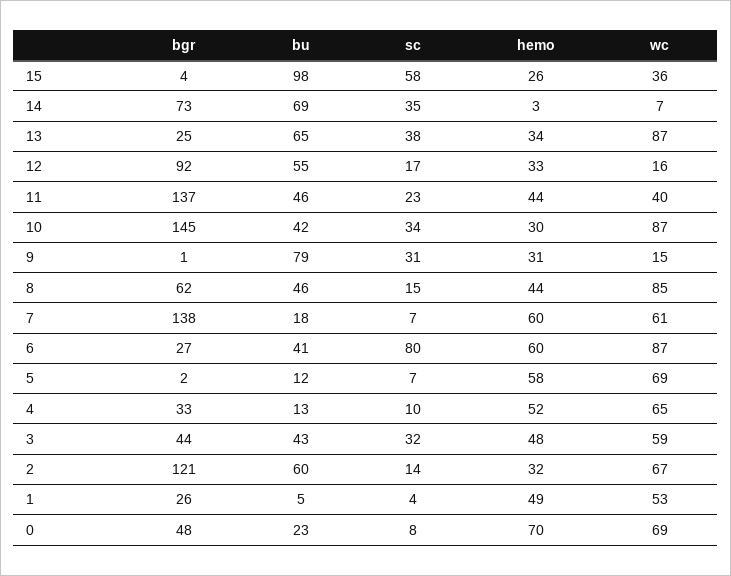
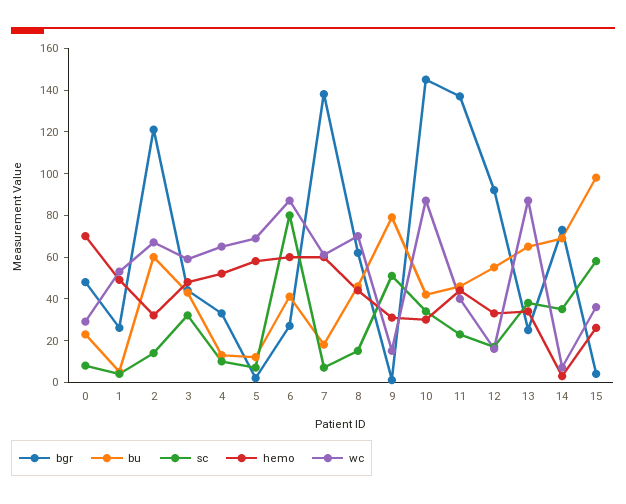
  {
    "bgr": {
      "15": 4,
      "14": 73,
      "13": 25,
      "12": 92,
      "11": 137,
      "10": 145,
      "9": 1,
      "8": 62,
      "7": 138,
      "6": 27,
      "5": 2,
      "4": 33,
      "3": 44,
      "2": 121,
      "1": 26,
      "0": 48
    },
    "bu": {
      "15": 98,
      "14": 69,
      "13": 65,
      "12": 55,
      "11": 46,
      "10": 42,
      "9": 79,
      "8": 46,
      "7": 18,
      "6": 41,
      "5": 12,
      "4": 13,
      "3": 43,
      "2": 60,
      "1": 5,
      "0": 23
    },
    "sc": {
      "15": 58,
      "14": 35,
      "13": 38,
      "12": 17,
      "11": 23,
      "10": 34,
-     "9": 31,
+     "9": 50,
      "8": 15,
      "7": 7,
      "6": 80,
      "5": 7,
      "4": 10,
      "3": 32,
      "2": 14,
      "1": 4,
      "0": 8
    },
    "hemo": {
      "15": 26,
      "14": 3,
      "13": 34,
      "12": 33,
      "11": 44,
      "10": 30,
      "9": 31,
      "8": 44,
      "7": 60,
      "6": 60,
      "5": 58,
      "4": 52,
      "3": 48,
      "2": 32,
      "1": 49,
      "0": 70
    },
    "wc": {
      "15": 36,
      "14": 7,
      "13": 87,
      "12": 16,
      "11": 40,
      "10": 87,
      "9": 15,
-     "8": 85,
+     "8": 70,
      "7": 61,
      "6": 87,
      "5": 69,
      "4": 65,
      "3": 59,
      "2": 67,
      "1": 53,
-     "0": 69
+     "0": 30
    }
  }

